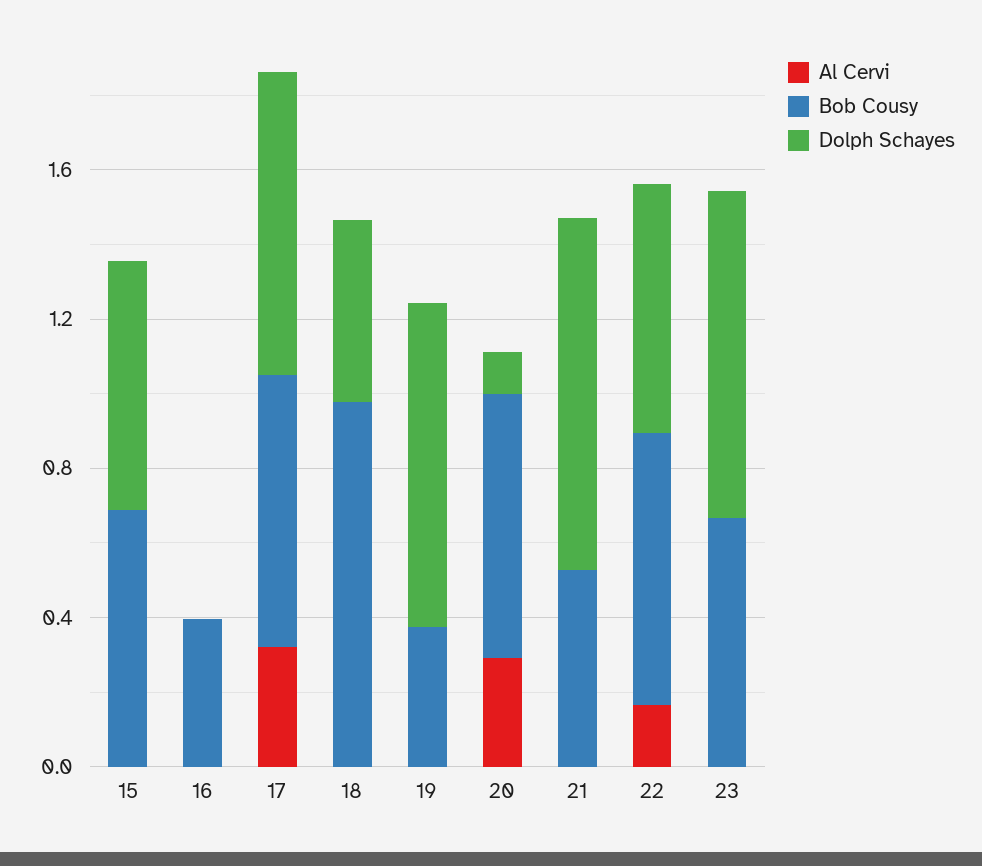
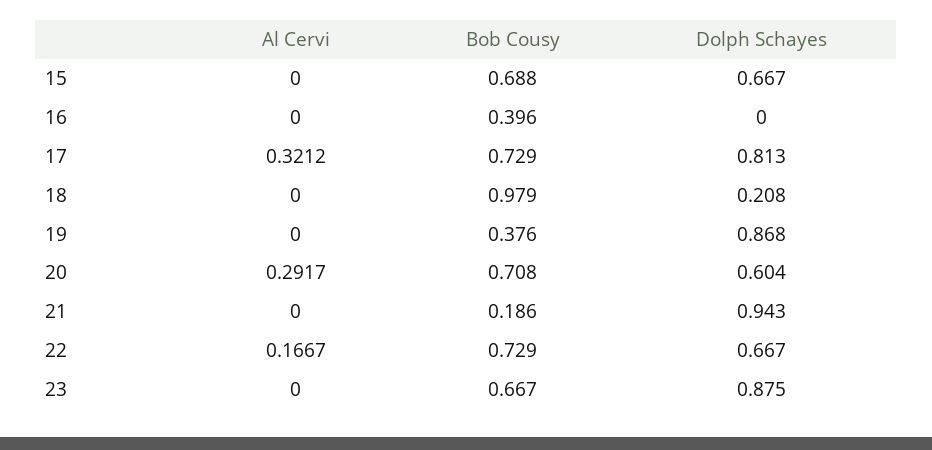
  {
    "Al Cervi": {
      "15": 0,
      "16": 0,
      "17": 0.3212,
      "18": 0,
      "19": 0,
      "20": 0.2917,
      "21": 0,
      "22": 0.1667,
      "23": 0
    },
    "Bob Cousy": {
      "15": 0.688,
      "16": 0.396,
      "17": 0.729,
      "18": 0.979,
      "19": 0.376,
      "20": 0.708,
-     "21": 0.5,
+     "21": 0.186,
      "22": 0.729,
      "23": 0.667
    },
    "Dolph Schayes": {
      "15": 0.667,
      "16": 0,
      "17": 0.813,
-     "18": 0.5,
+     "18": 0.208,
      "19": 0.868,
-     "20": 0.1,
+     "20": 0.604,
      "21": 0.943,
      "22": 0.667,
      "23": 0.875
    }
  }

